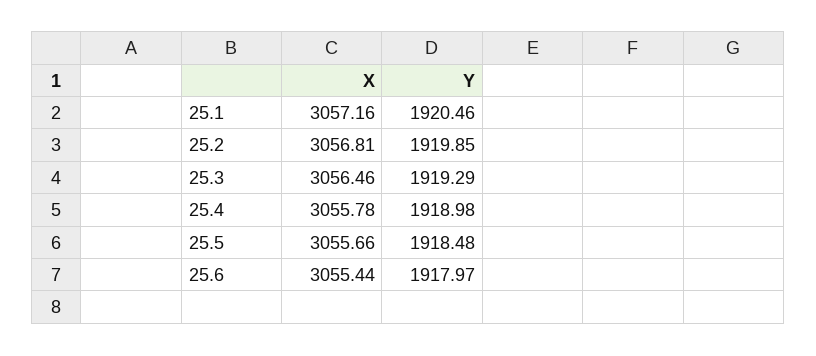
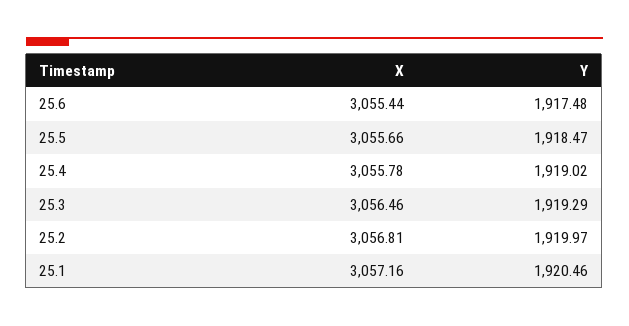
  {
    "X": {
      "25.1": 3057.16,
      "25.2": 3056.81,
      "25.3": 3056.46,
      "25.4": 3055.78,
      "25.5": 3055.66,
      "25.6": 3055.44
    },
    "Y": {
      "25.1": 1920.46,
-     "25.2": 1919.85,
+     "25.2": 1919.97,
      "25.3": 1919.29,
-     "25.4": 1918.98,
+     "25.4": 1919.02,
-     "25.5": 1918.48,
+     "25.5": 1918.47,
-     "25.6": 1917.97
+     "25.6": 1917.48
    }
  }

